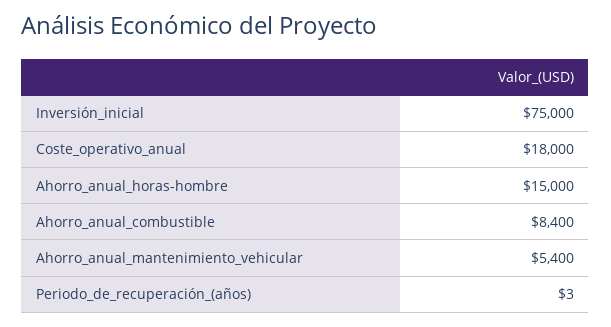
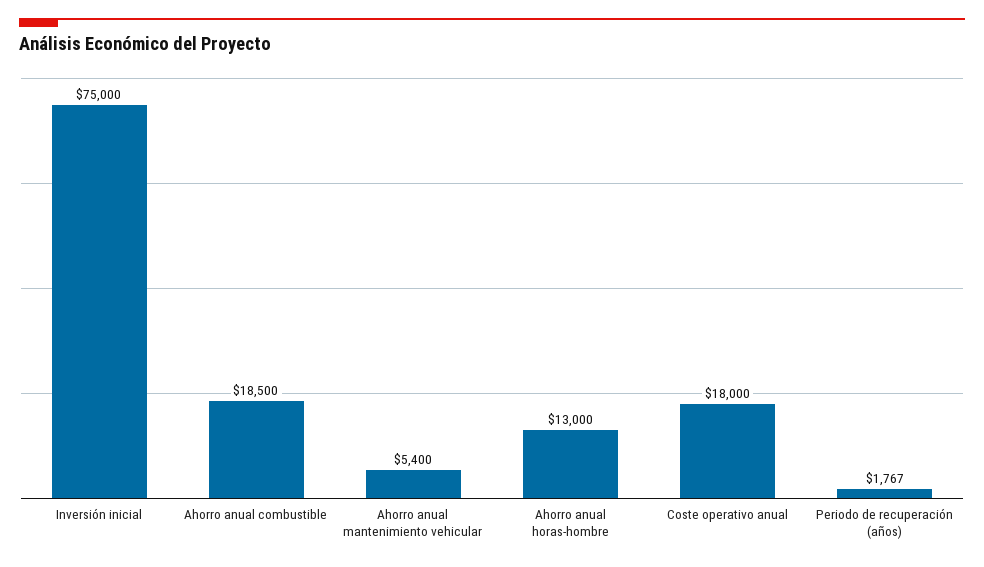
  {
    "Inversión_inicial": 75000,
    "Coste_operativo_anual": 18000,
-   "Ahorro_anual_horas-hombre": 15000,
+   "Ahorro_anual_horas-hombre": 13000,
-   "Ahorro_anual_combustible": 8400,
+   "Ahorro_anual_combustible": 18500,
    "Ahorro_anual_mantenimiento_vehicular": 5400,
-   "Periodo_de_recuperación_(años)": 3
+   "Periodo_de_recuperación_(años)": 1767
  }

